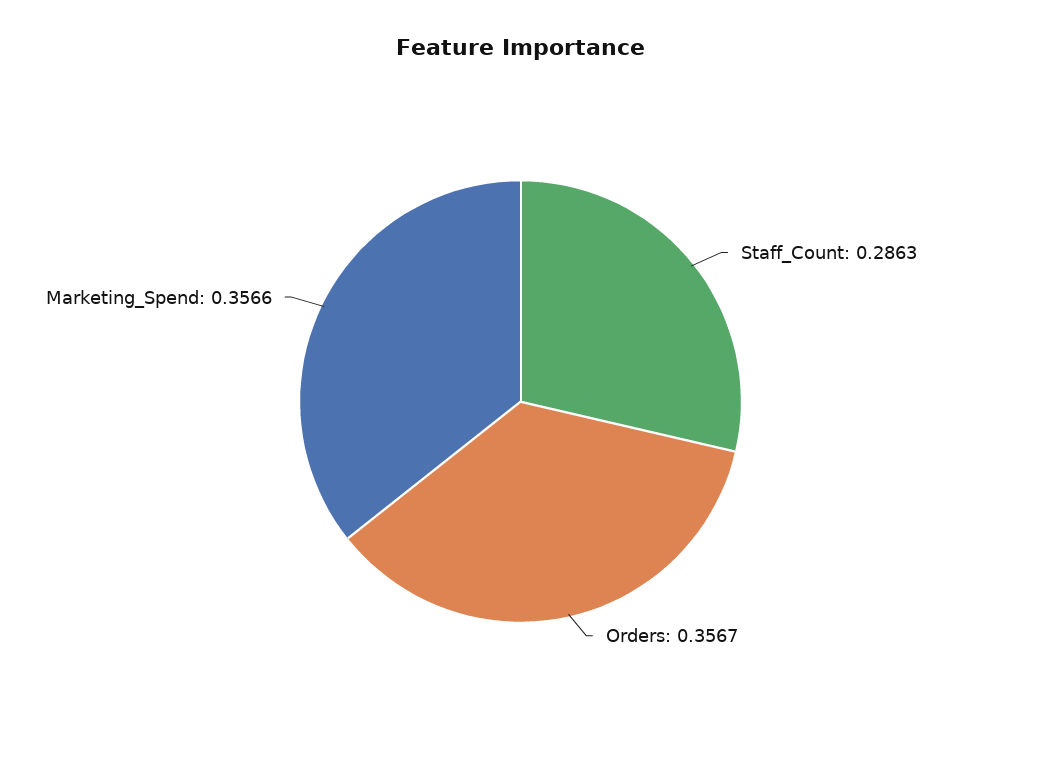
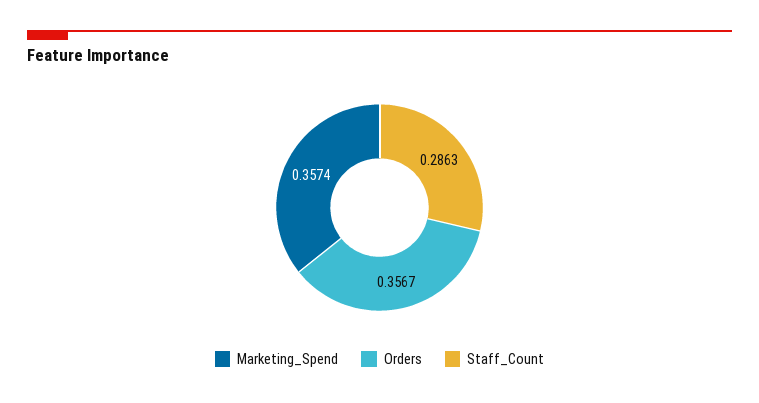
  {
    "Staff_Count": 0.2863,
    "Orders": 0.3567,
-   "Marketing_Spend": 0.3566
+   "Marketing_Spend": 0.3574
  }

